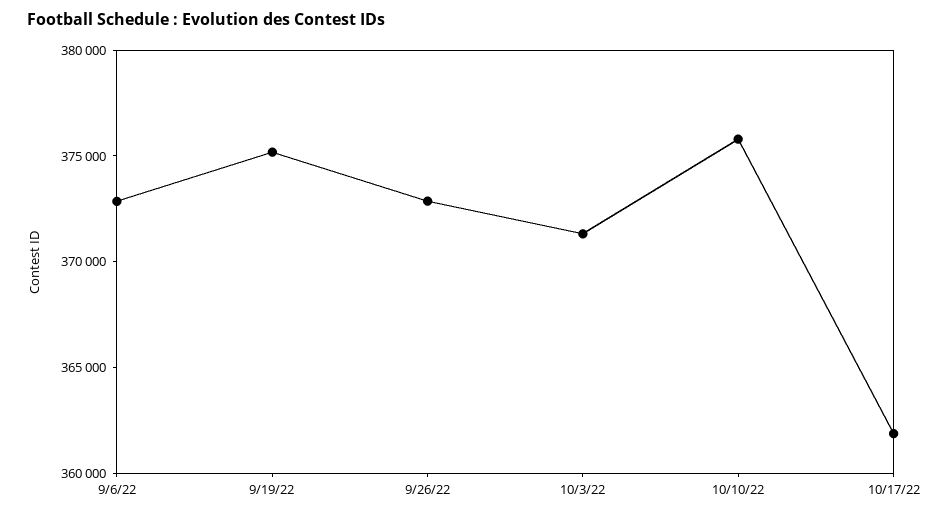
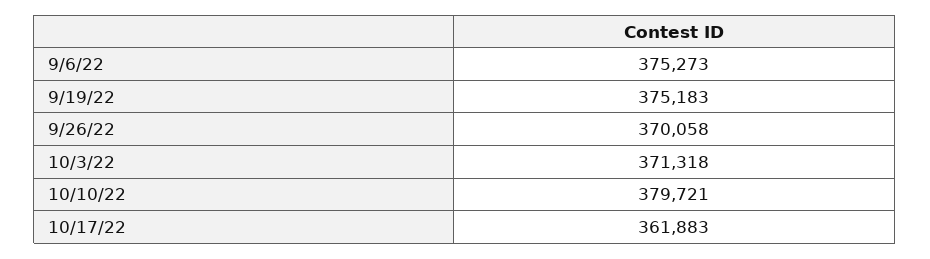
  {
-   "9/6/22": 373000,
+   "9/6/22": 375273,
    "9/19/22": 375183,
-   "9/26/22": 373000,
+   "9/26/22": 370058,
    "10/3/22": 371318,
-   "10/10/22": 376000,
+   "10/10/22": 379721,
    "10/17/22": 361883
  }

